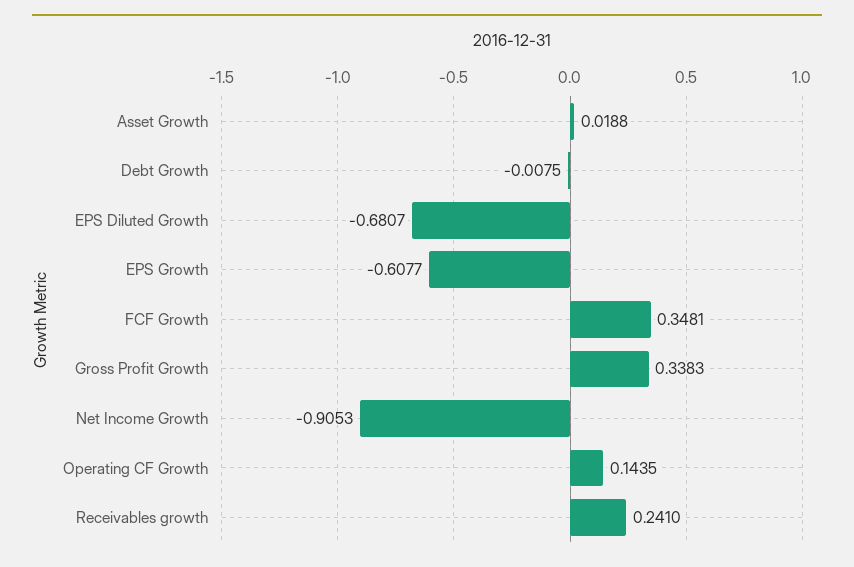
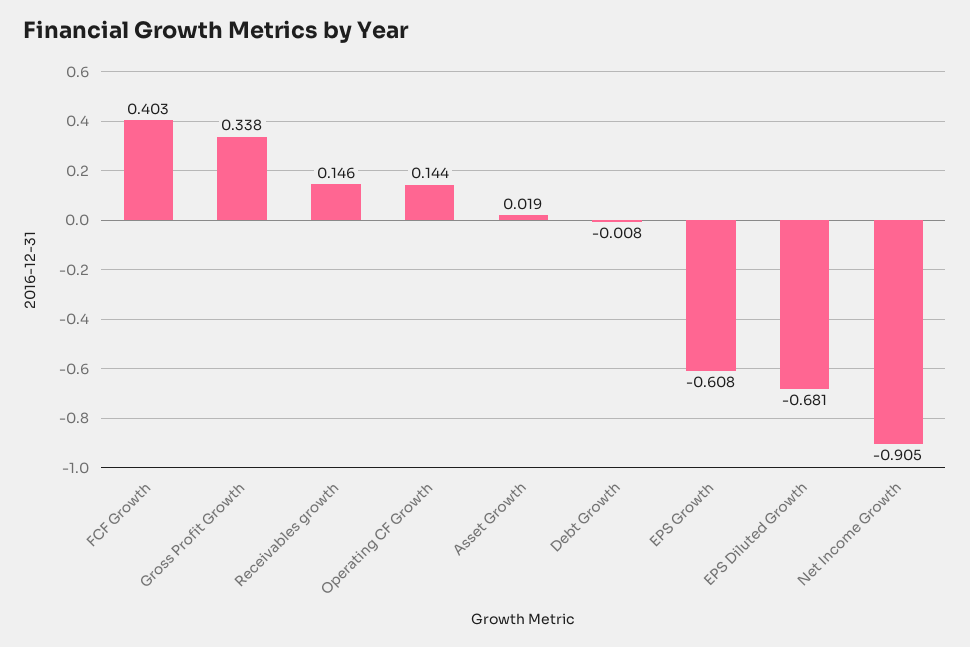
  {
    "Asset Growth": 0.0188,
    "Debt Growth": -0.0075,
    "EPS Diluted Growth": -0.6807,
    "EPS Growth": -0.6077,
-   "FCF Growth": 0.3481,
+   "FCF Growth": 0.403,
    "Gross Profit Growth": 0.3383,
    "Net Income Growth": -0.9053,
    "Operating CF Growth": 0.1435,
-   "Receivables growth": 0.241
+   "Receivables growth": 0.146
  }

